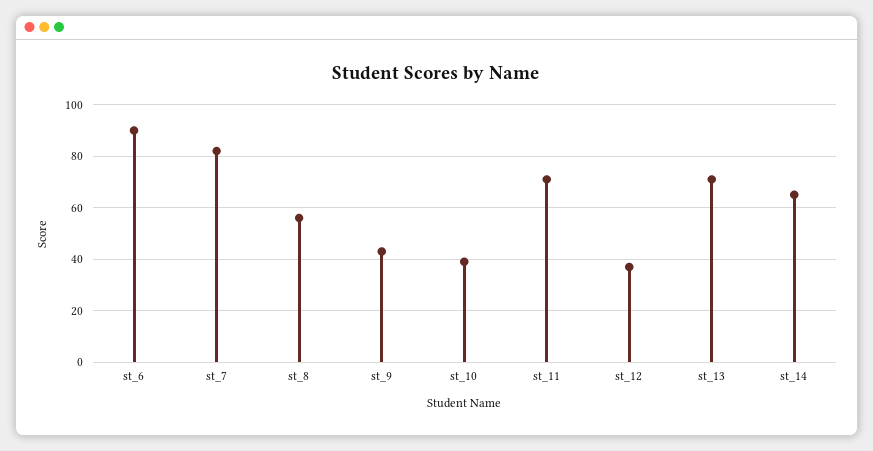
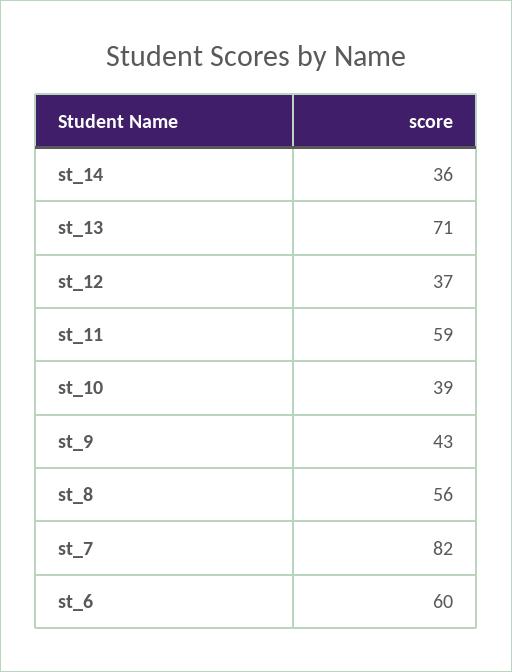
  {
-   "st_6": 90,
+   "st_6": 60,
    "st_7": 82,
    "st_8": 56,
    "st_9": 43,
    "st_10": 39,
-   "st_11": 70,
+   "st_11": 59,
    "st_12": 37,
    "st_13": 71,
-   "st_14": 65
+   "st_14": 36
  }

